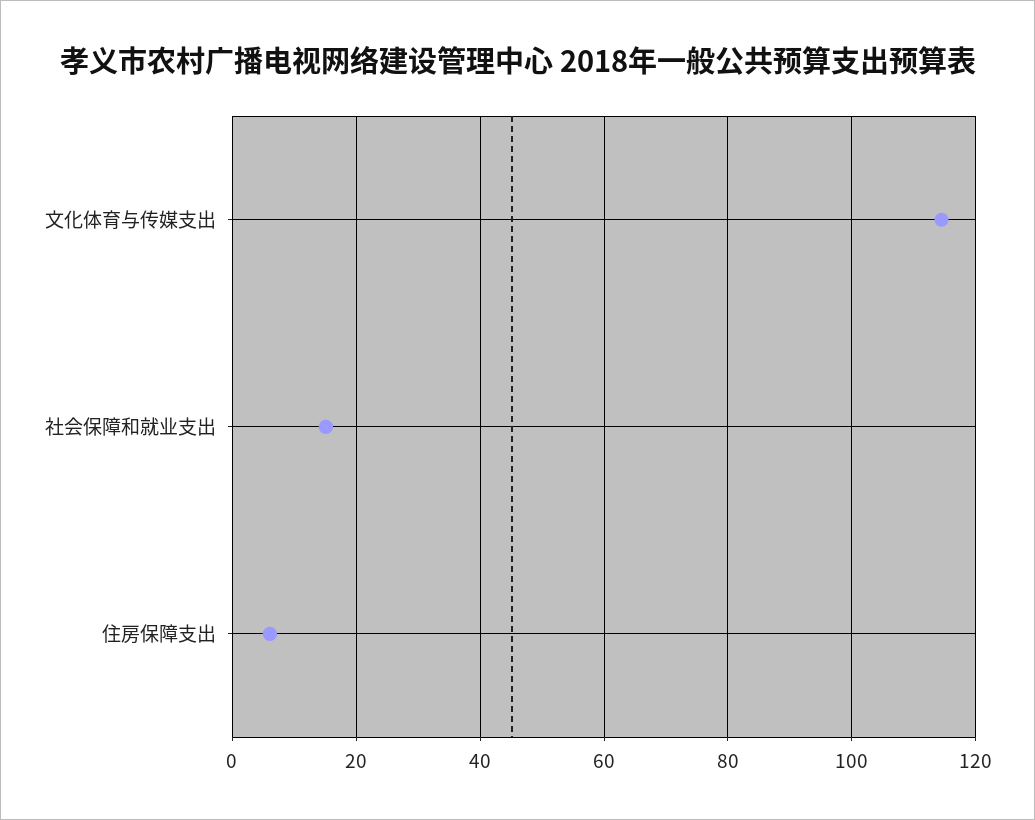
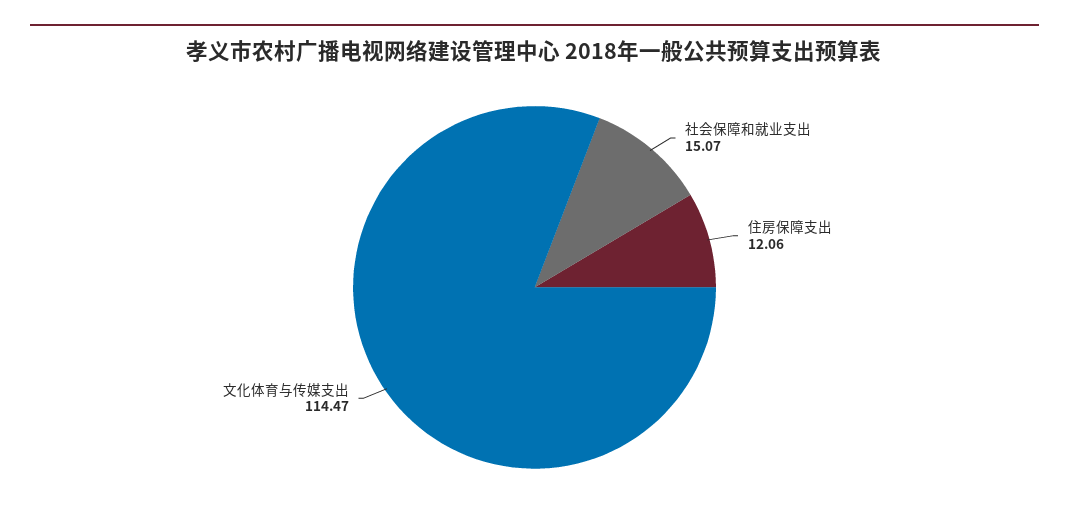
  {
    "文化体育与传媒支出": 114.47,
    "社会保障和就业支出": 15.07,
-   "住房保障支出": 6
+   "住房保障支出": 12.06
  }

